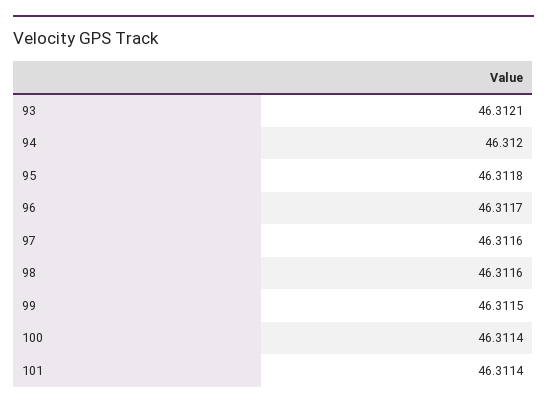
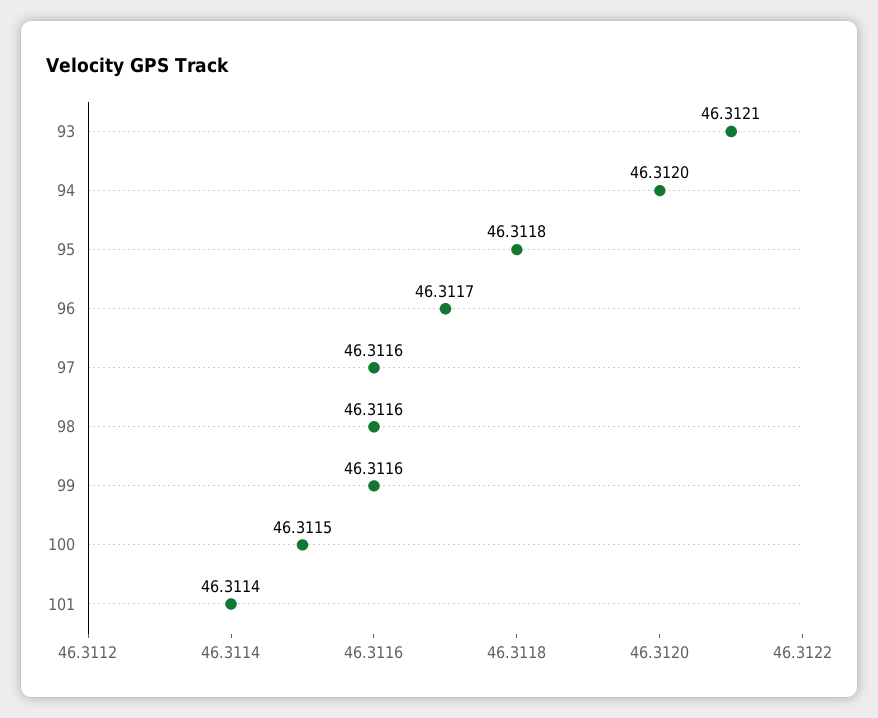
  {
    "93": 46.3121,
    "94": 46.312,
    "95": 46.3118,
    "96": 46.3117,
    "97": 46.3116,
    "98": 46.3116,
-   "99": 46.3115,
+   "99": 46.3116,
-   "100": 46.3114,
+   "100": 46.3115,
    "101": 46.3114
  }

